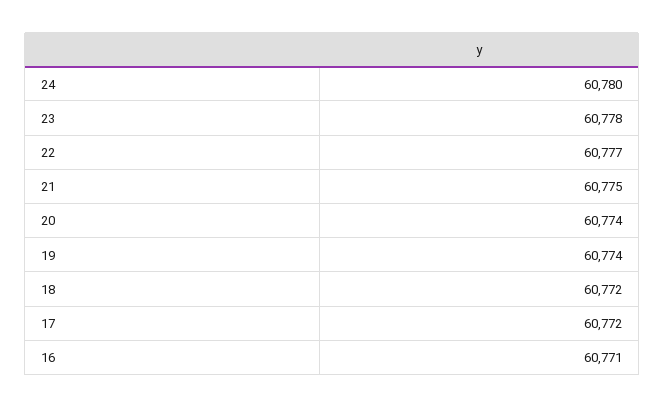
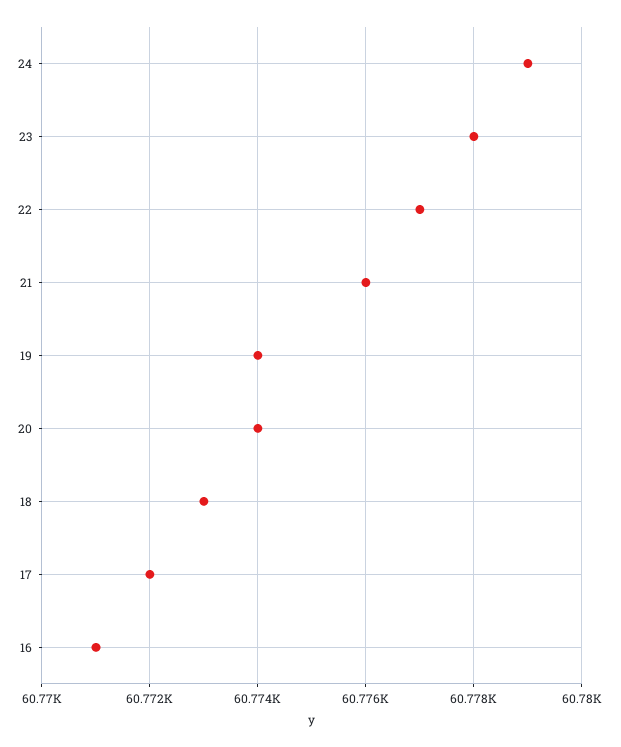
  {
-   "24": 60780,
+   "24": 60779,
    "23": 60778,
    "22": 60777,
-   "21": 60775,
+   "21": 60776,
    "20": 60774,
    "19": 60774,
-   "18": 60772,
+   "18": 60773,
    "17": 60772,
    "16": 60771
  }

